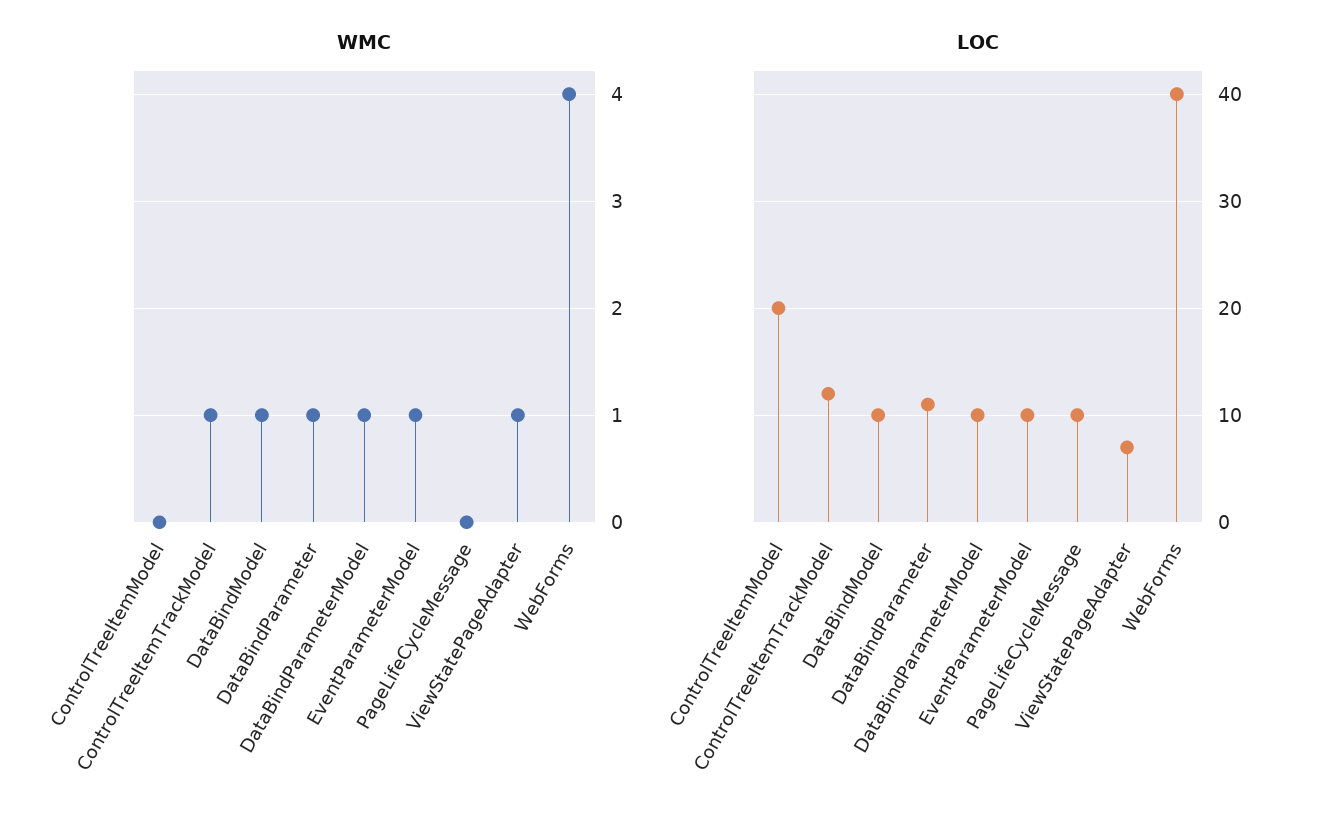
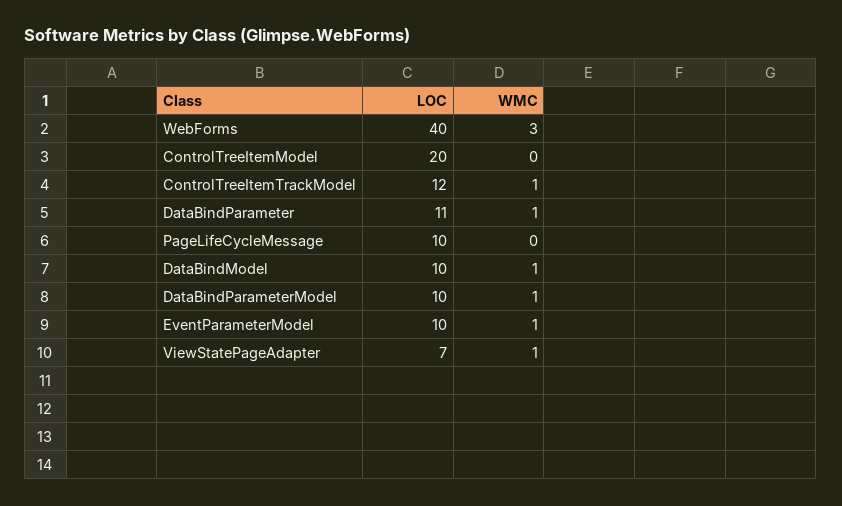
  {
    "WMC": {
      "ControlTreeItemModel": 0,
      "ControlTreeItemTrackModel": 1,
      "DataBindModel": 1,
      "DataBindParameter": 1,
      "DataBindParameterModel": 1,
      "EventParameterModel": 1,
      "PageLifeCycleMessage": 0,
      "ViewStatePageAdapter": 1,
-     "WebForms": 4
+     "WebForms": 3
    },
    "LOC": {
      "ControlTreeItemModel": 20,
      "ControlTreeItemTrackModel": 12,
      "DataBindModel": 10,
      "DataBindParameter": 11,
      "DataBindParameterModel": 10,
      "EventParameterModel": 10,
      "PageLifeCycleMessage": 10,
      "ViewStatePageAdapter": 7,
      "WebForms": 40
    }
  }

